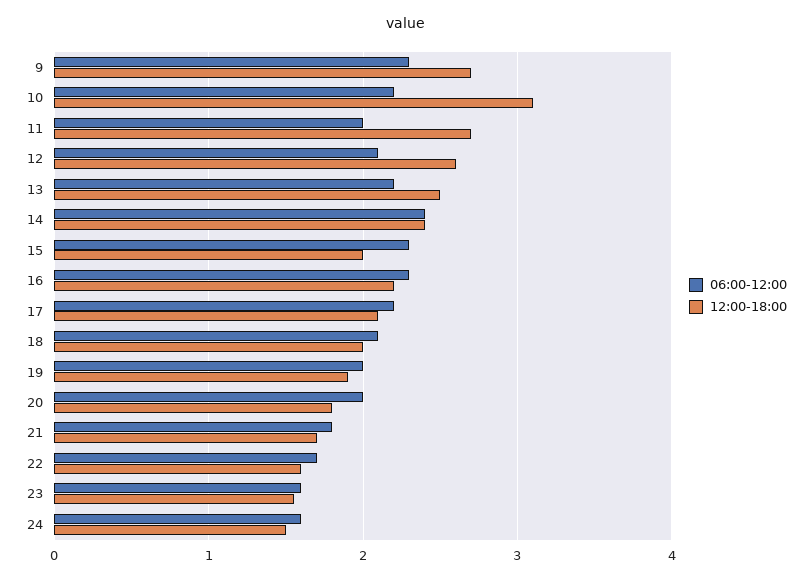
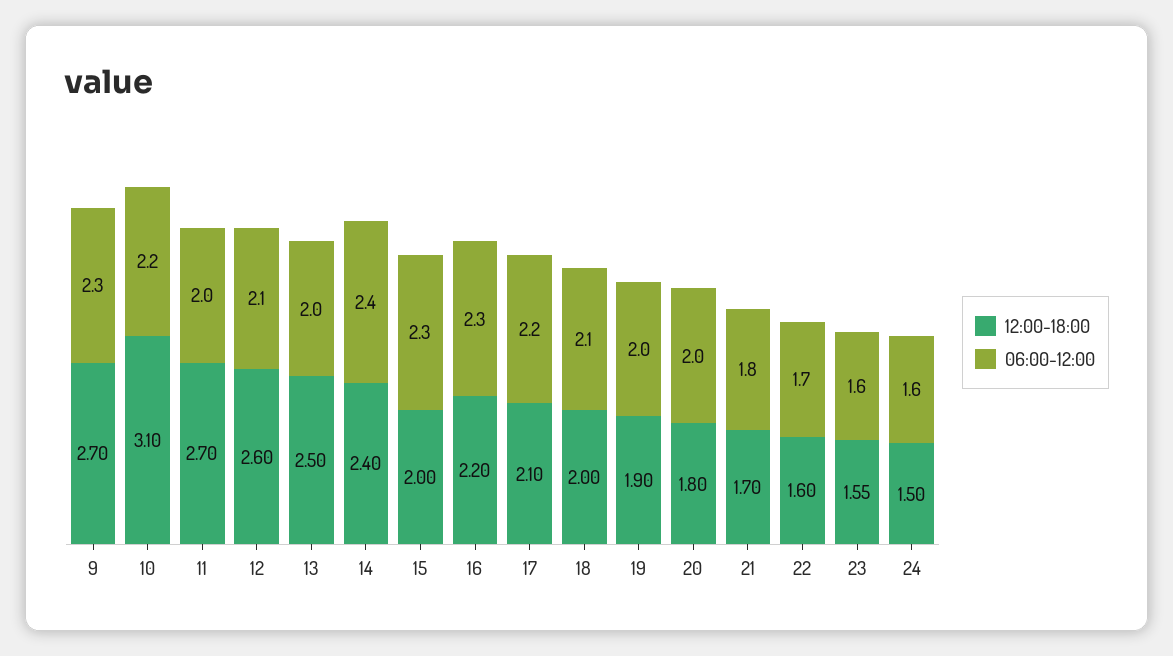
  {
    "06:00-12:00": {
      "9": 2.3,
      "10": 2.2,
      "11": 2,
      "12": 2.1,
-     "13": 2.2,
+     "13": 2,
      "14": 2.4,
      "15": 2.3,
      "16": 2.3,
      "17": 2.2,
      "18": 2.1,
      "19": 2,
      "20": 2,
      "21": 1.8,
      "22": 1.7,
      "23": 1.6,
      "24": 1.6
    },
    "12:00-18:00": {
      "9": 2.7,
      "10": 3.1,
      "11": 2.7,
      "12": 2.6,
      "13": 2.5,
      "14": 2.4,
      "15": 2,
      "16": 2.2,
      "17": 2.1,
      "18": 2,
      "19": 1.9,
      "20": 1.8,
      "21": 1.7,
      "22": 1.6,
      "23": 1.55,
      "24": 1.5
    }
  }

